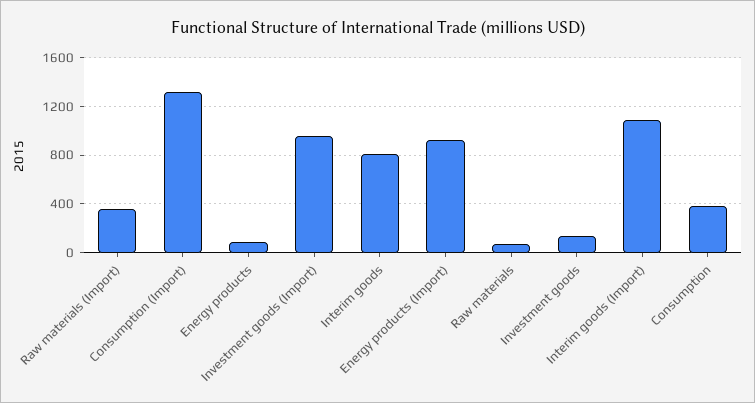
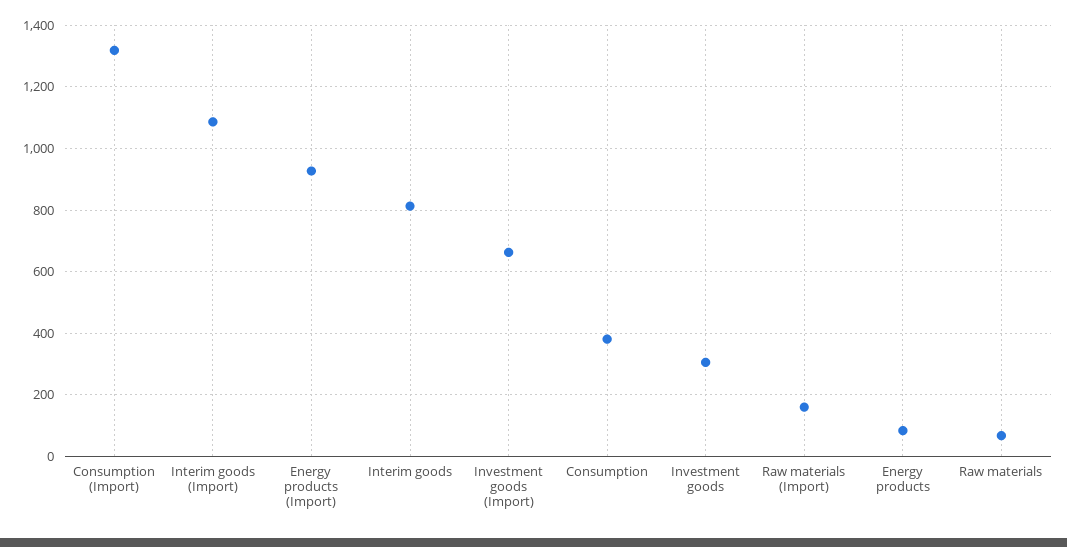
  {
-   "Raw materials (Import)": 350,
+   "Raw materials (Import)": 160,
    "Consumption (Import)": 1320,
    "Energy products": 80,
-   "Investment goods (Import)": 950,
+   "Investment goods (Import)": 660,
    "Interim goods": 820,
    "Energy products (Import)": 920,
    "Raw materials": 60,
-   "Investment goods": 150,
+   "Investment goods": 300,
    "Interim goods (Import)": 1080,
    "Consumption": 380
  }

